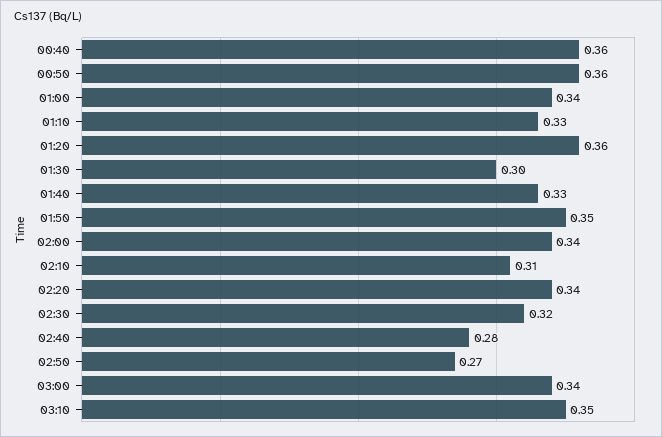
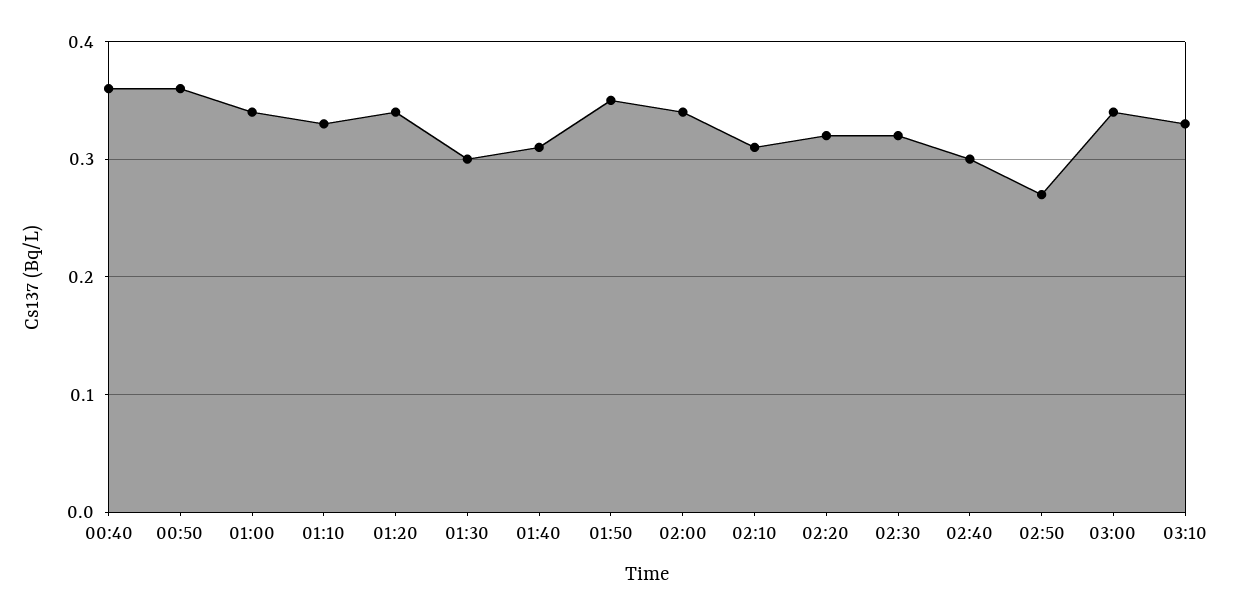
  {
    "00:40": 0.36,
    "00:50": 0.36,
    "01:00": 0.34,
    "01:10": 0.33,
-   "01:20": 0.36,
+   "01:20": 0.34,
    "01:30": 0.3,
-   "01:40": 0.33,
+   "01:40": 0.31,
    "01:50": 0.35,
    "02:00": 0.34,
    "02:10": 0.31,
-   "02:20": 0.34,
+   "02:20": 0.32,
    "02:30": 0.32,
-   "02:40": 0.28,
+   "02:40": 0.3,
    "02:50": 0.27,
    "03:00": 0.34,
-   "03:10": 0.35
+   "03:10": 0.33
  }

